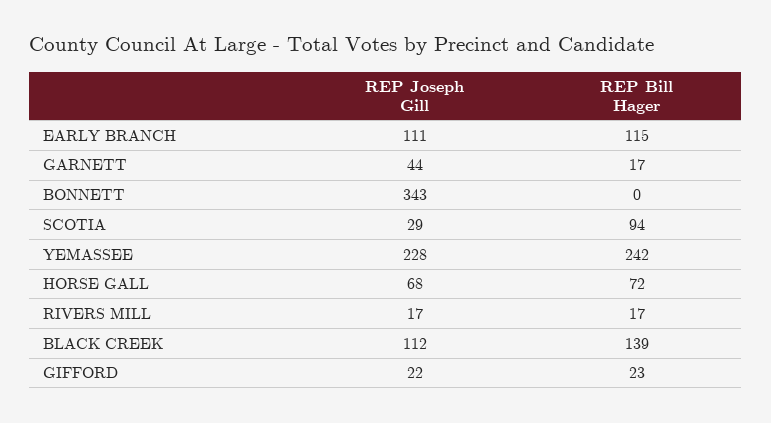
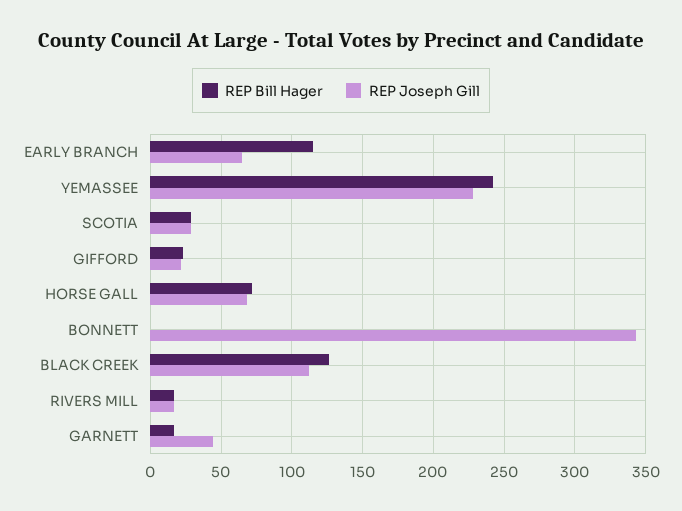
  {
    "REP Joseph Gill": {
-     "EARLY BRANCH": 111,
+     "EARLY BRANCH": 65,
      "GARNETT": 44,
      "BONNETT": 343,
      "SCOTIA": 29,
      "YEMASSEE": 228,
      "HORSE GALL": 68,
      "RIVERS MILL": 17,
      "BLACK CREEK": 112,
      "GIFFORD": 22
    },
    "REP Bill Hager": {
      "EARLY BRANCH": 115,
      "GARNETT": 17,
      "BONNETT": 0,
-     "SCOTIA": 94,
+     "SCOTIA": 30,
      "YEMASSEE": 242,
      "HORSE GALL": 72,
      "RIVERS MILL": 17,
-     "BLACK CREEK": 139,
+     "BLACK CREEK": 125,
      "GIFFORD": 23
    }
  }

